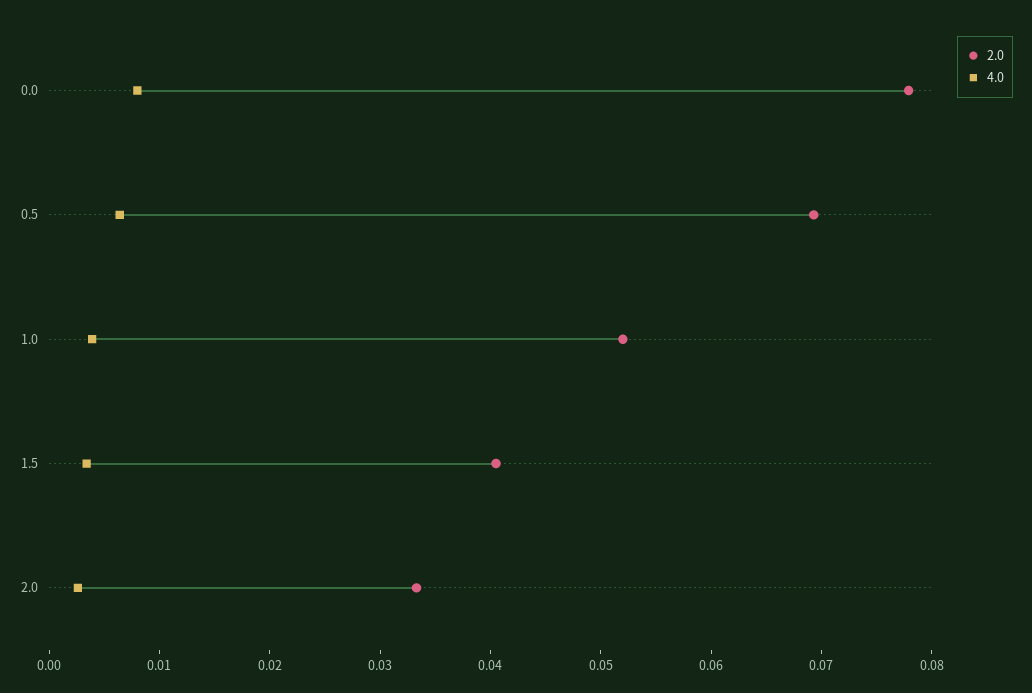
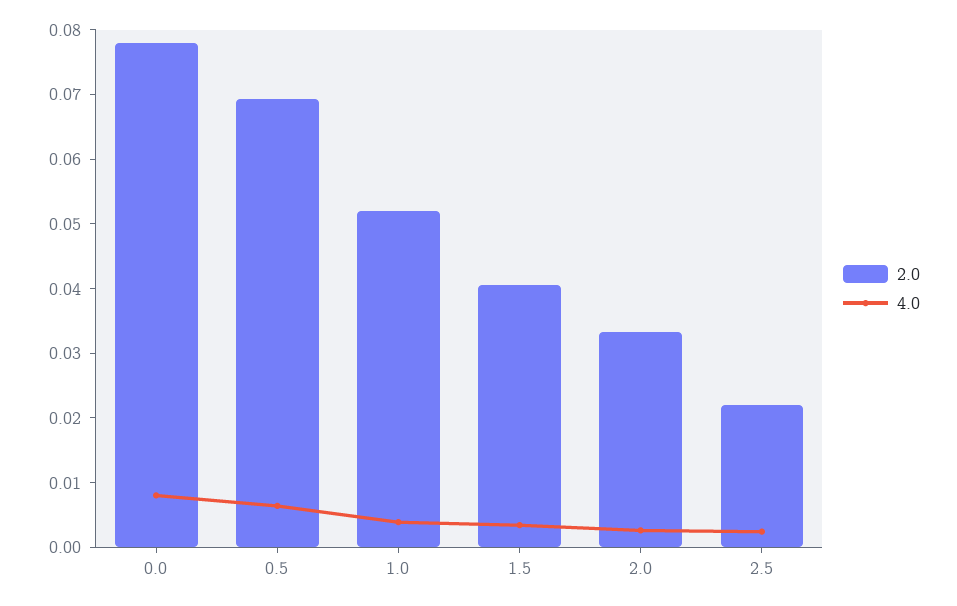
  {
    "2.0": {
      "0.0": 0.078,
      "0.5": 0.07,
      "1.0": 0.052,
      "1.5": 0.04,
-     "2.0": 0.034
+     "2.0": 0.034,
+     "2.5": 0.022
    },
    "4.0": {
      "0.0": 0.008,
      "0.5": 0.006,
      "1.0": 0.004,
      "1.5": 0.004,
-     "2.0": 0.002
+     "2.0": 0.002,
+     "2.5": 0.002
    }
  }

